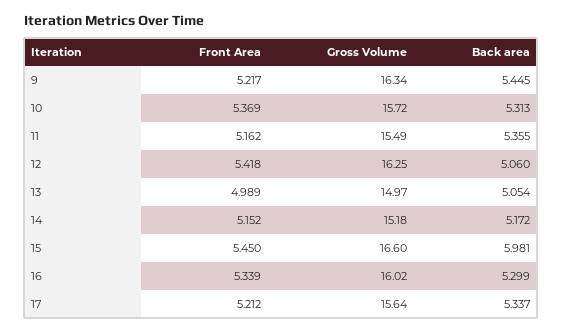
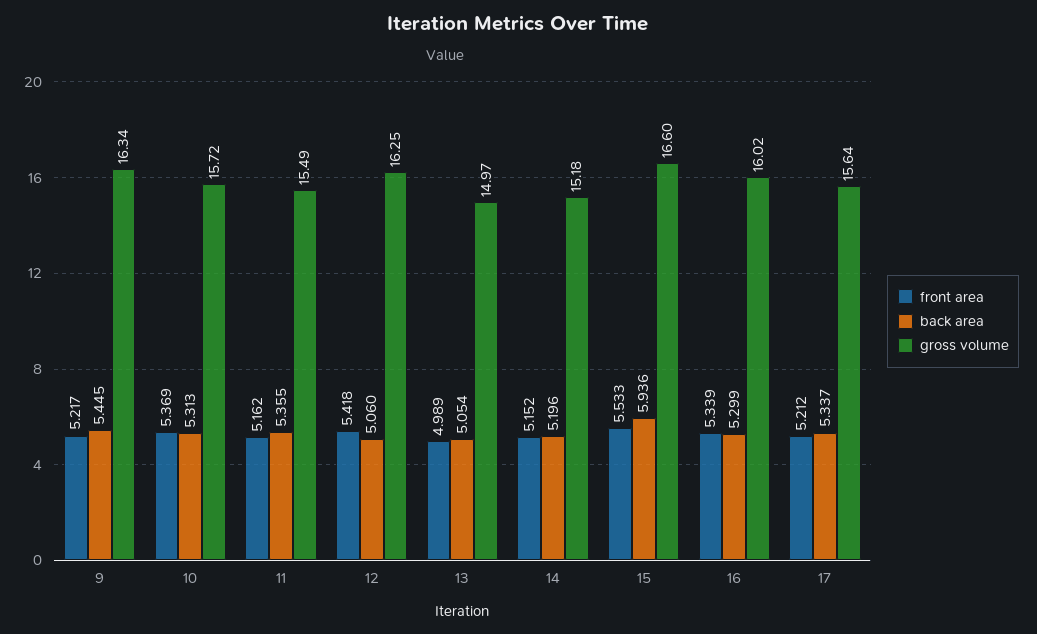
  {
    "Front Area": {
      "9": 5.217,
      "10": 5.369,
      "11": 5.162,
      "12": 5.418,
      "13": 4.989,
      "14": 5.152,
-     "15": 5.45,
+     "15": 5.533,
      "16": 5.339,
      "17": 5.212
    },
    "Gross Volume": {
      "9": 16.34,
      "10": 15.72,
      "11": 15.49,
      "12": 16.25,
      "13": 14.97,
      "14": 15.18,
      "15": 16.6,
      "16": 16.02,
      "17": 15.64
    },
    "Back area": {
      "9": 5.445,
      "10": 5.313,
      "11": 5.355,
      "12": 5.06,
      "13": 5.054,
-     "14": 5.172,
+     "14": 5.196,
-     "15": 5.981,
+     "15": 5.936,
      "16": 5.299,
      "17": 5.337
    }
  }

